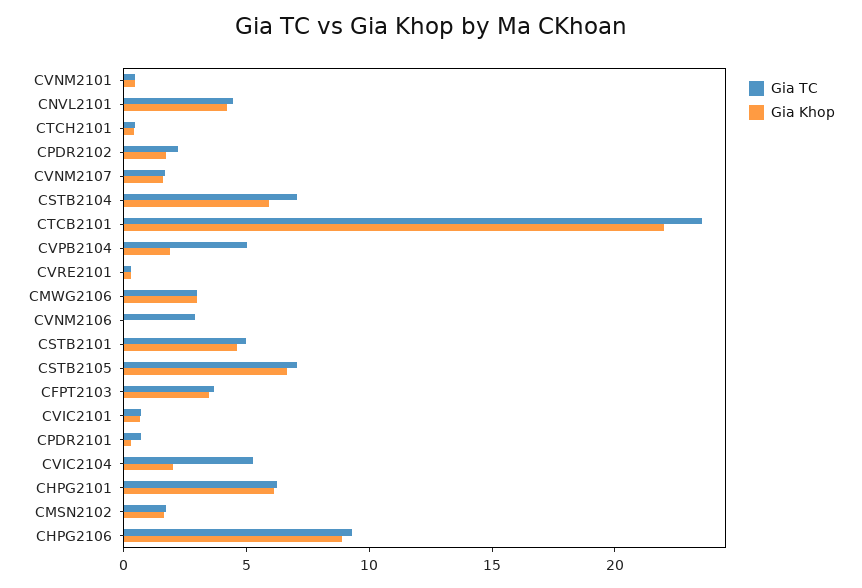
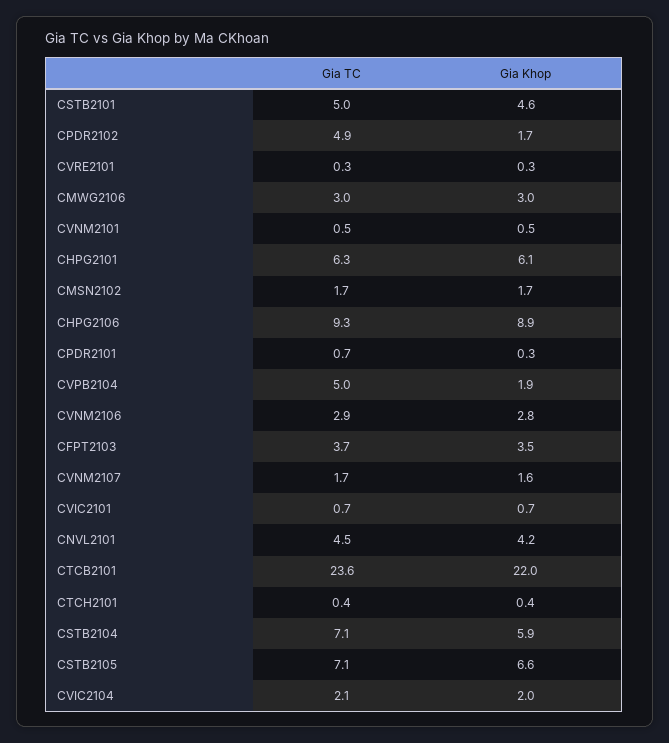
  {
    "Gia TC": {
      "CVNM2101": 0.5,
      "CNVL2101": 4.5,
      "CTCH2101": 0.4,
-     "CPDR2102": 2,
+     "CPDR2102": 4.9,
      "CVNM2107": 1.7,
      "CSTB2104": 7.1,
      "CTCB2101": 23.6,
      "CVPB2104": 5,
      "CVRE2101": 0.3,
      "CMWG2106": 3,
      "CVNM2106": 2.9,
      "CSTB2101": 5,
      "CSTB2105": 7.1,
      "CFPT2103": 3.7,
      "CVIC2101": 0.7,
      "CPDR2101": 0.7,
-     "CVIC2104": 5,
+     "CVIC2104": 2.1,
      "CHPG2101": 6.3,
      "CMSN2102": 1.7,
      "CHPG2106": 9.3
    },
    "Gia Khop": {
      "CVNM2101": 0.5,
      "CNVL2101": 4.2,
      "CTCH2101": 0.4,
      "CPDR2102": 1.7,
      "CVNM2107": 1.6,
      "CSTB2104": 5.9,
      "CTCB2101": 22,
      "CVPB2104": 1.9,
      "CVRE2101": 0.3,
      "CMWG2106": 3,
-     "CVNM2106": 0,
+     "CVNM2106": 2.8,
      "CSTB2101": 4.6,
      "CSTB2105": 6.6,
      "CFPT2103": 3.5,
      "CVIC2101": 0.7,
      "CPDR2101": 0.3,
      "CVIC2104": 2,
      "CHPG2101": 6.1,
      "CMSN2102": 1.7,
      "CHPG2106": 8.9
    }
  }

